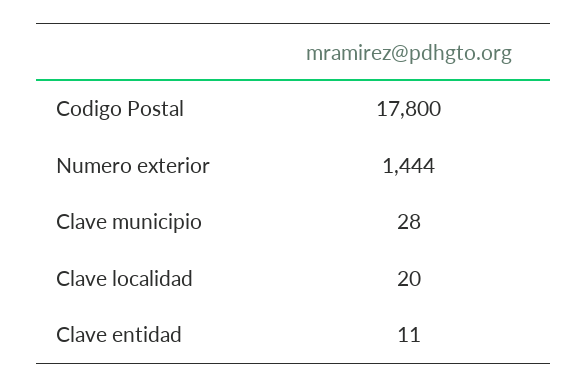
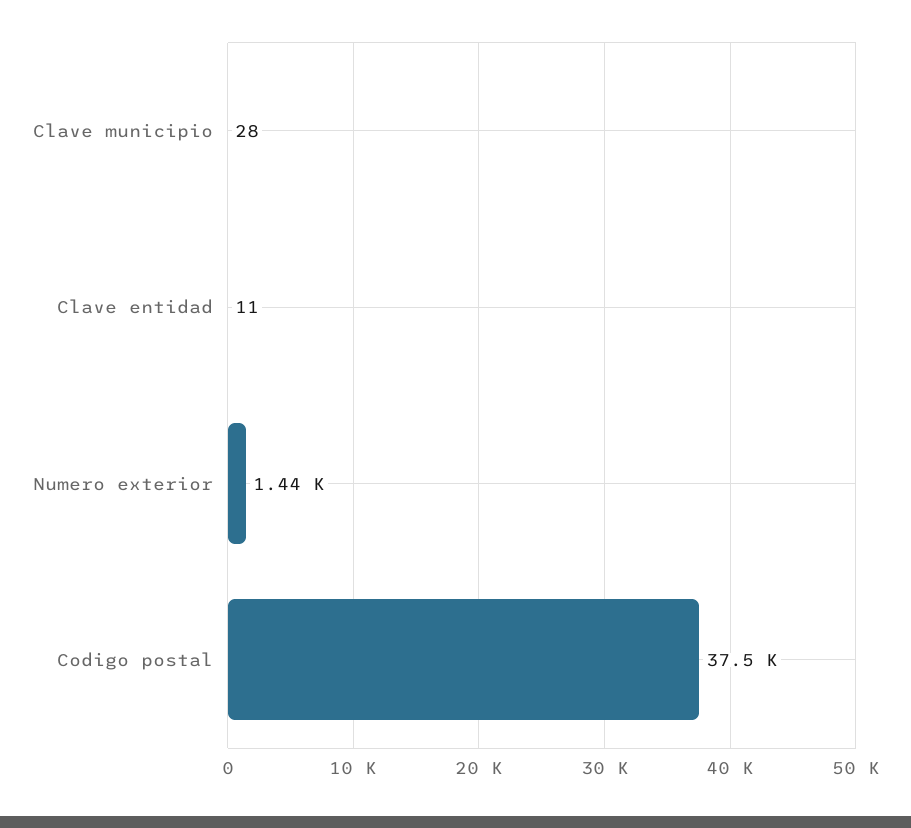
  {
-   "Codigo Postal": 17800,
+   "Codigo Postal": 37500,
    "Numero exterior": 1444,
    "Clave municipio": 28,
-   "Clave localidad": 20,
    "Clave entidad": 11
  }

